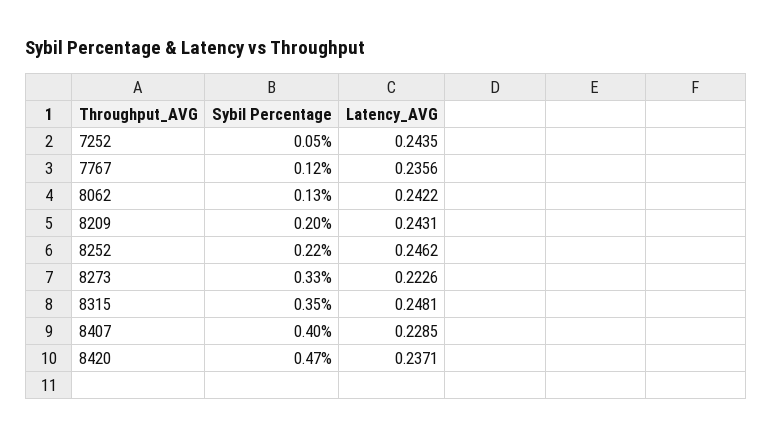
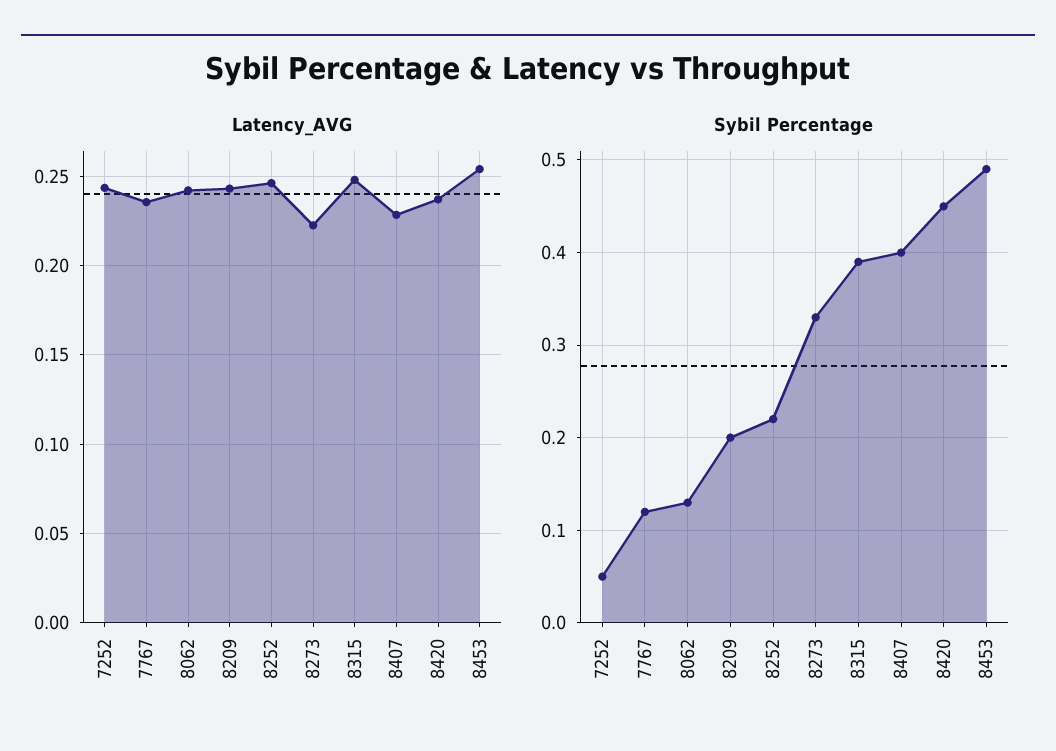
  {
    "Sybil Percentage": {
      "7252": 0.05,
      "7767": 0.12,
      "8062": 0.13,
      "8209": 0.2,
      "8252": 0.22,
      "8273": 0.33,
-     "8315": 0.35,
+     "8315": 0.39,
      "8407": 0.4,
-     "8420": 0.47
+     "8420": 0.45,
+     "8453": 0.49
    },
    "Latency_AVG": {
      "7252": 0.2435,
      "7767": 0.2356,
      "8062": 0.2422,
      "8209": 0.2431,
      "8252": 0.2462,
      "8273": 0.2226,
      "8315": 0.2481,
      "8407": 0.2285,
-     "8420": 0.2371
+     "8420": 0.2371,
+     "8453": 0.255
    }
  }

